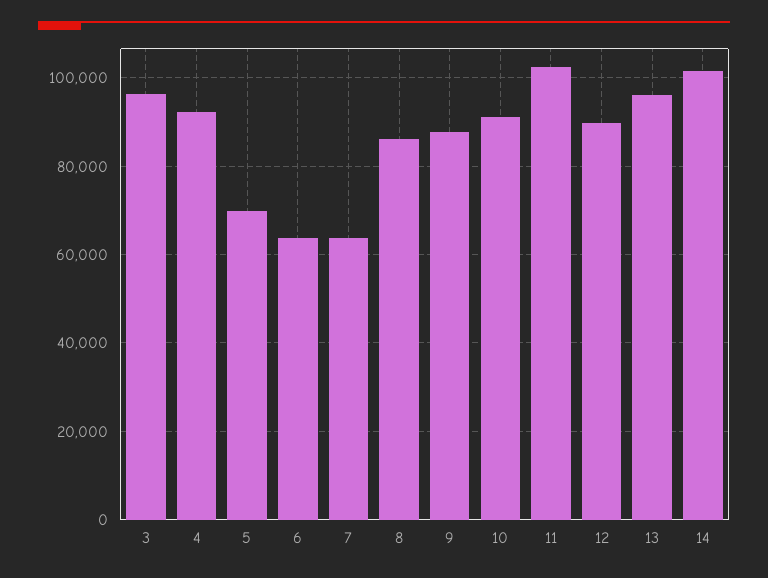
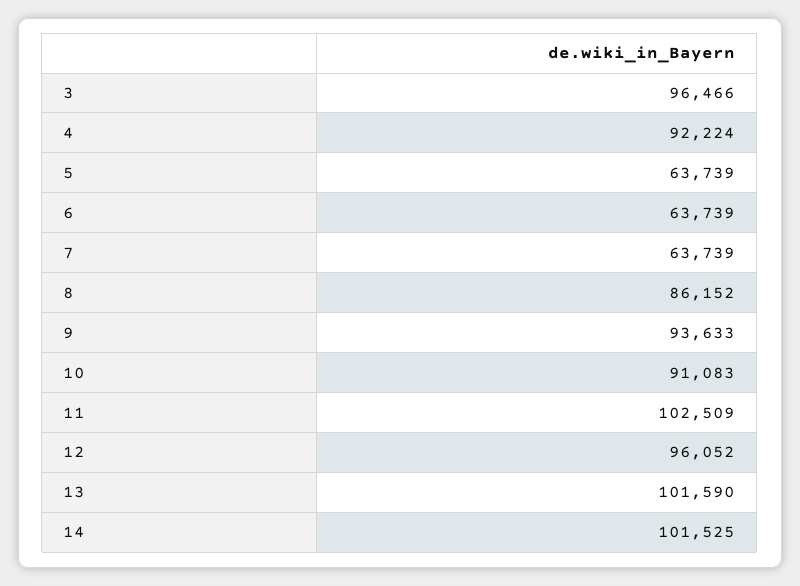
  {
    "3": 96466,
    "4": 92224,
-   "5": 70000,
+   "5": 63739,
    "6": 63739,
    "7": 63739,
    "8": 86152,
-   "9": 88000,
+   "9": 93633,
    "10": 91083,
    "11": 102509,
-   "12": 90000,
+   "12": 96052,
-   "13": 96000,
+   "13": 101590,
    "14": 101525
  }

